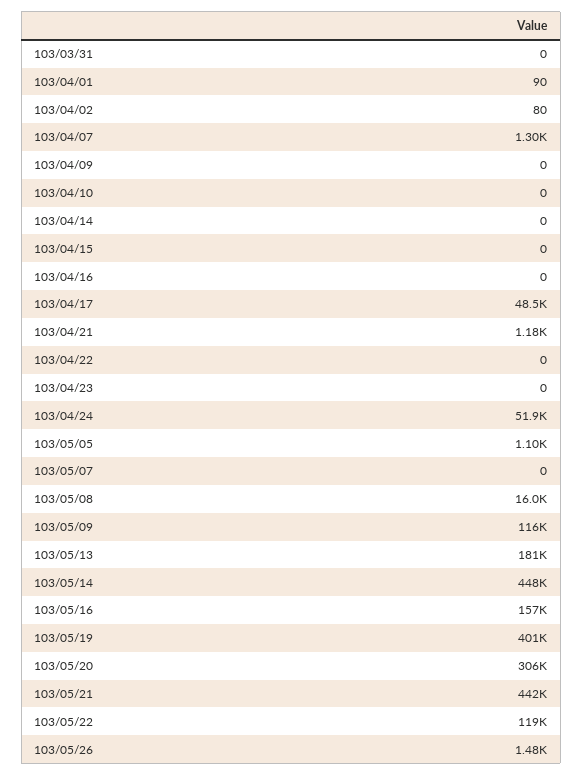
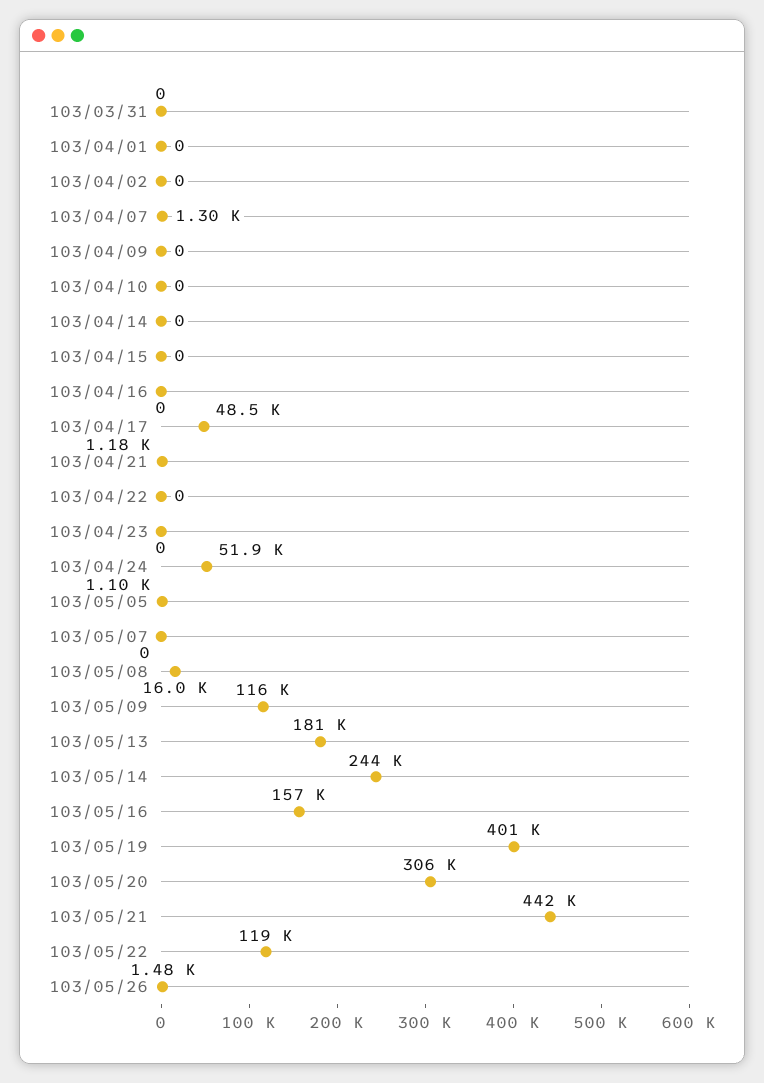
  {
    "103/03/31": 0,
-   "103/04/01": 90,
+   "103/04/01": 0,
-   "103/04/02": 80,
+   "103/04/02": 0,
    "103/04/07": 1300,
    "103/04/09": 0,
    "103/04/10": 0,
    "103/04/14": 0,
    "103/04/15": 0,
    "103/04/16": 0,
    "103/04/17": 48500,
    "103/04/21": 1180,
    "103/04/22": 0,
    "103/04/23": 0,
    "103/04/24": 51900,
    "103/05/05": 1100,
    "103/05/07": 0,
    "103/05/08": 16000,
    "103/05/09": 116000,
    "103/05/13": 181000,
-   "103/05/14": 448000,
+   "103/05/14": 244000,
    "103/05/16": 157000,
    "103/05/19": 401000,
    "103/05/20": 306000,
    "103/05/21": 442000,
    "103/05/22": 119000,
    "103/05/26": 1480
  }

